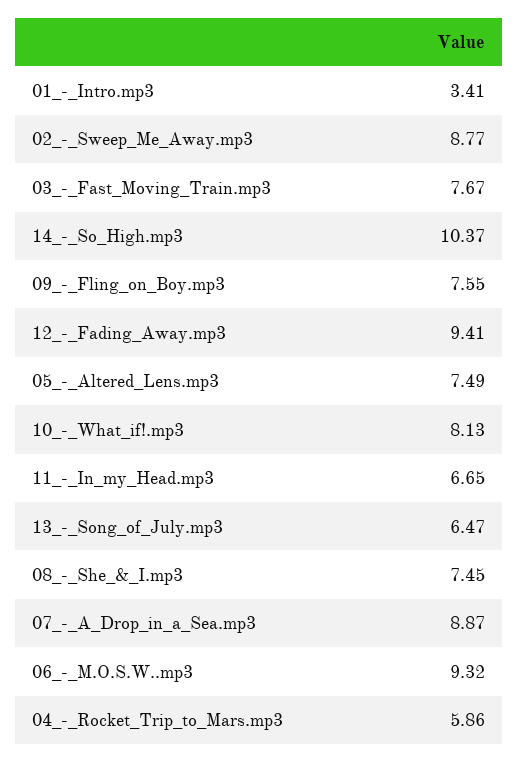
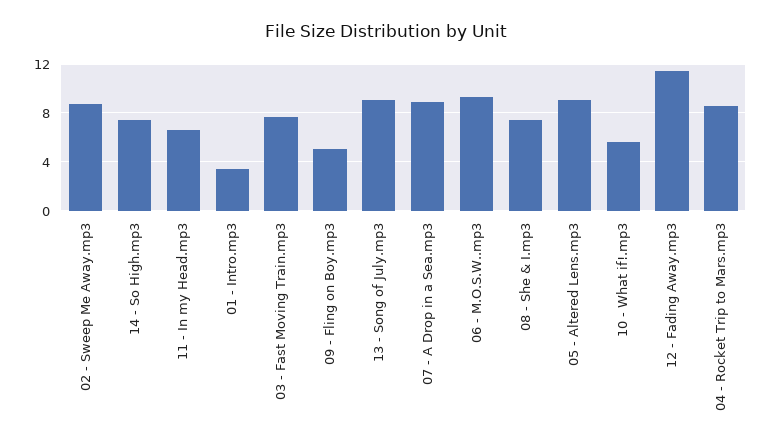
  {
    "01_-_Intro.mp3": 3.41,
    "02_-_Sweep_Me_Away.mp3": 8.77,
    "03_-_Fast_Moving_Train.mp3": 7.67,
-   "14_-_So_High.mp3": 10.37,
+   "14_-_So_High.mp3": 7.5,
-   "09_-_Fling_on_Boy.mp3": 7.55,
+   "09_-_Fling_on_Boy.mp3": 5,
-   "12_-_Fading_Away.mp3": 9.41,
+   "12_-_Fading_Away.mp3": 11.5,
-   "05_-_Altered_Lens.mp3": 7.49,
+   "05_-_Altered_Lens.mp3": 9,
-   "10_-_What_if!.mp3": 8.13,
+   "10_-_What_if!.mp3": 5.5,
    "11_-_In_my_Head.mp3": 6.65,
-   "13_-_Song_of_July.mp3": 6.47,
+   "13_-_Song_of_July.mp3": 9,
    "08_-_She_&_I.mp3": 7.45,
    "07_-_A_Drop_in_a_Sea.mp3": 8.87,
    "06_-_M.O.S.W..mp3": 9.32,
-   "04_-_Rocket_Trip_to_Mars.mp3": 5.86
+   "04_-_Rocket_Trip_to_Mars.mp3": 8.5
  }

